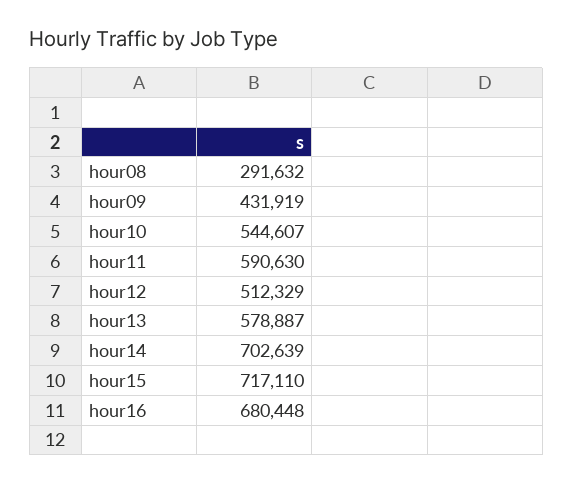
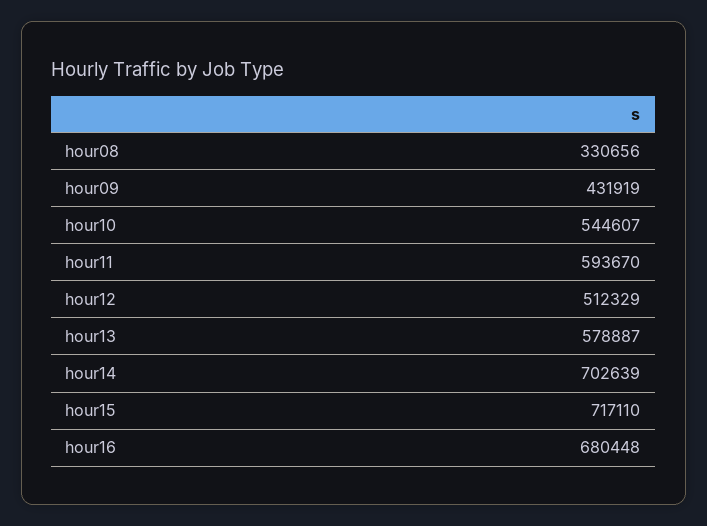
  {
-   "hour08": 291632,
+   "hour08": 330656,
    "hour09": 431919,
    "hour10": 544607,
-   "hour11": 590630,
+   "hour11": 593670,
    "hour12": 512329,
    "hour13": 578887,
    "hour14": 702639,
    "hour15": 717110,
    "hour16": 680448
  }

